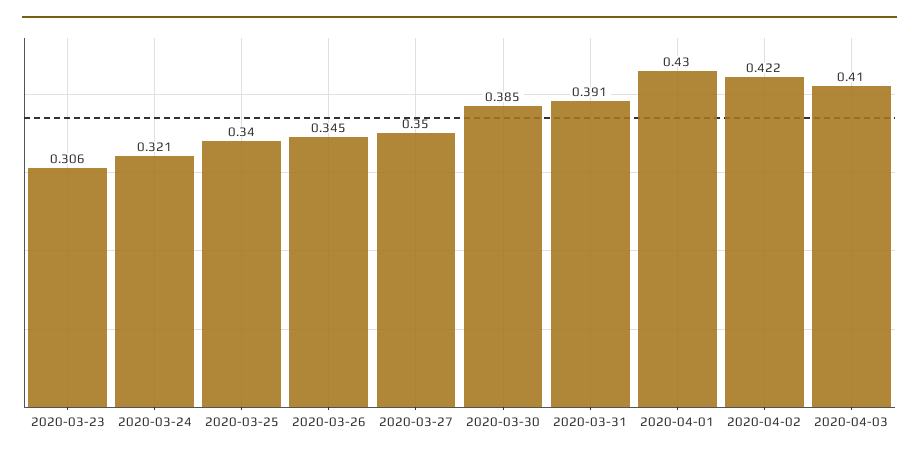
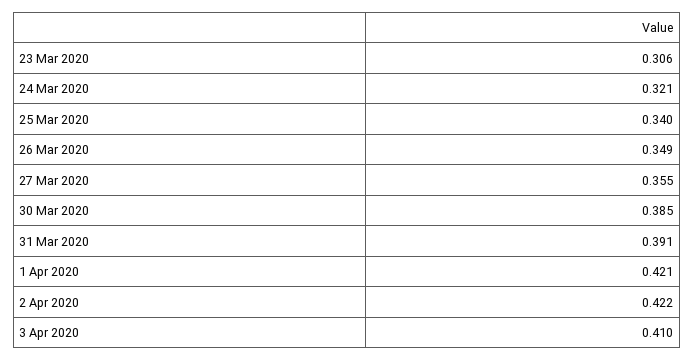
  {
    "2020-03-23": 0.306,
    "2020-03-24": 0.321,
    "2020-03-25": 0.34,
-   "2020-03-26": 0.345,
+   "2020-03-26": 0.349,
-   "2020-03-27": 0.35,
+   "2020-03-27": 0.355,
    "2020-03-30": 0.385,
    "2020-03-31": 0.391,
-   "2020-04-01": 0.43,
+   "2020-04-01": 0.421,
    "2020-04-02": 0.422,
    "2020-04-03": 0.41
  }

